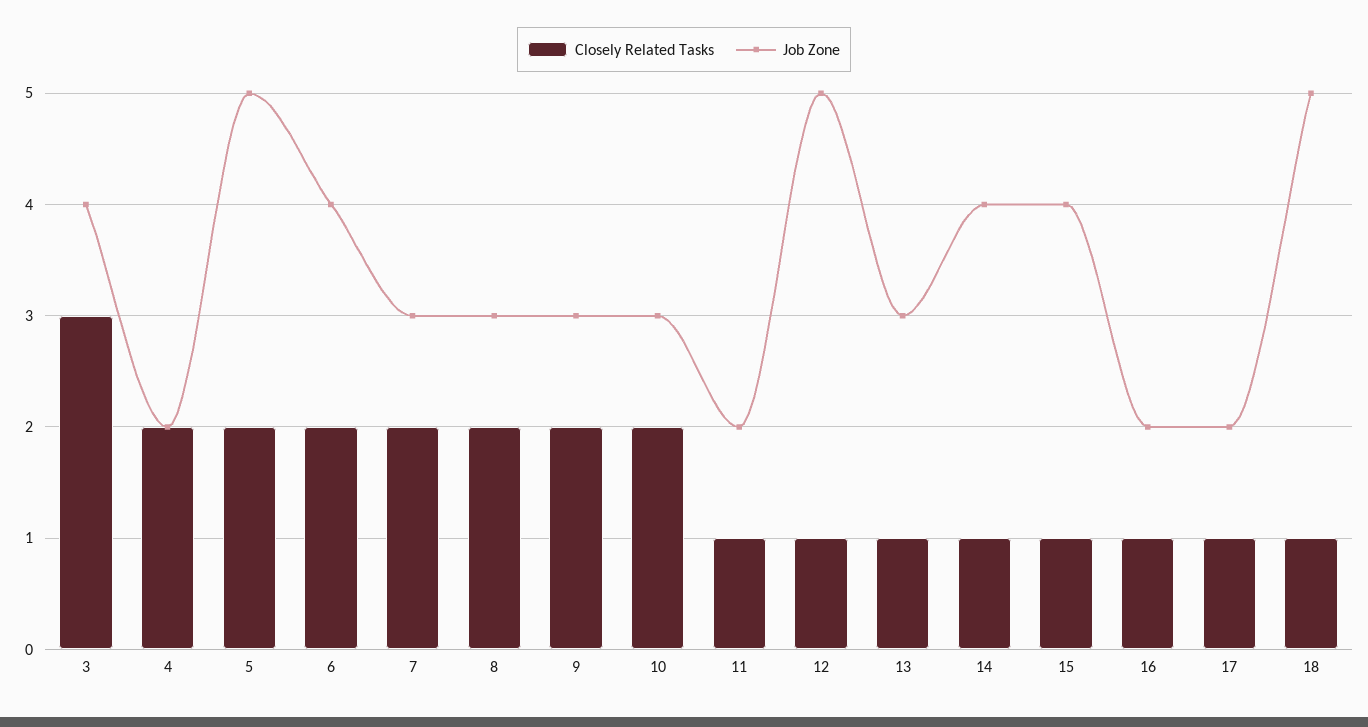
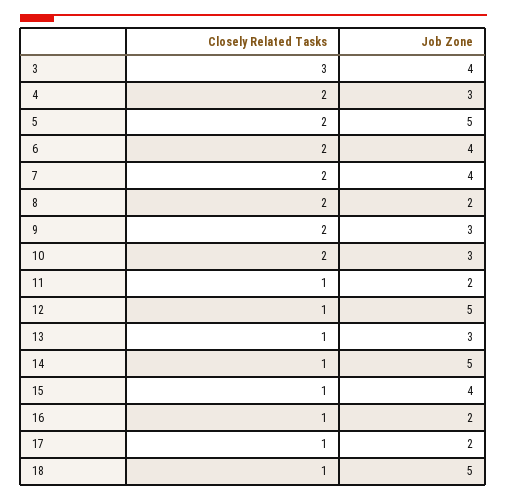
  {
    "Closely Related Tasks": {
      "3": 3,
      "4": 2,
      "5": 2,
      "6": 2,
      "7": 2,
      "8": 2,
      "9": 2,
      "10": 2,
      "11": 1,
      "12": 1,
      "13": 1,
      "14": 1,
      "15": 1,
      "16": 1,
      "17": 1,
      "18": 1
    },
    "Job Zone": {
      "3": 4,
-     "4": 2,
+     "4": 3,
      "5": 5,
      "6": 4,
-     "7": 3,
+     "7": 4,
-     "8": 3,
+     "8": 2,
      "9": 3,
      "10": 3,
      "11": 2,
      "12": 5,
      "13": 3,
-     "14": 4,
+     "14": 5,
      "15": 4,
      "16": 2,
      "17": 2,
      "18": 5
    }
  }

